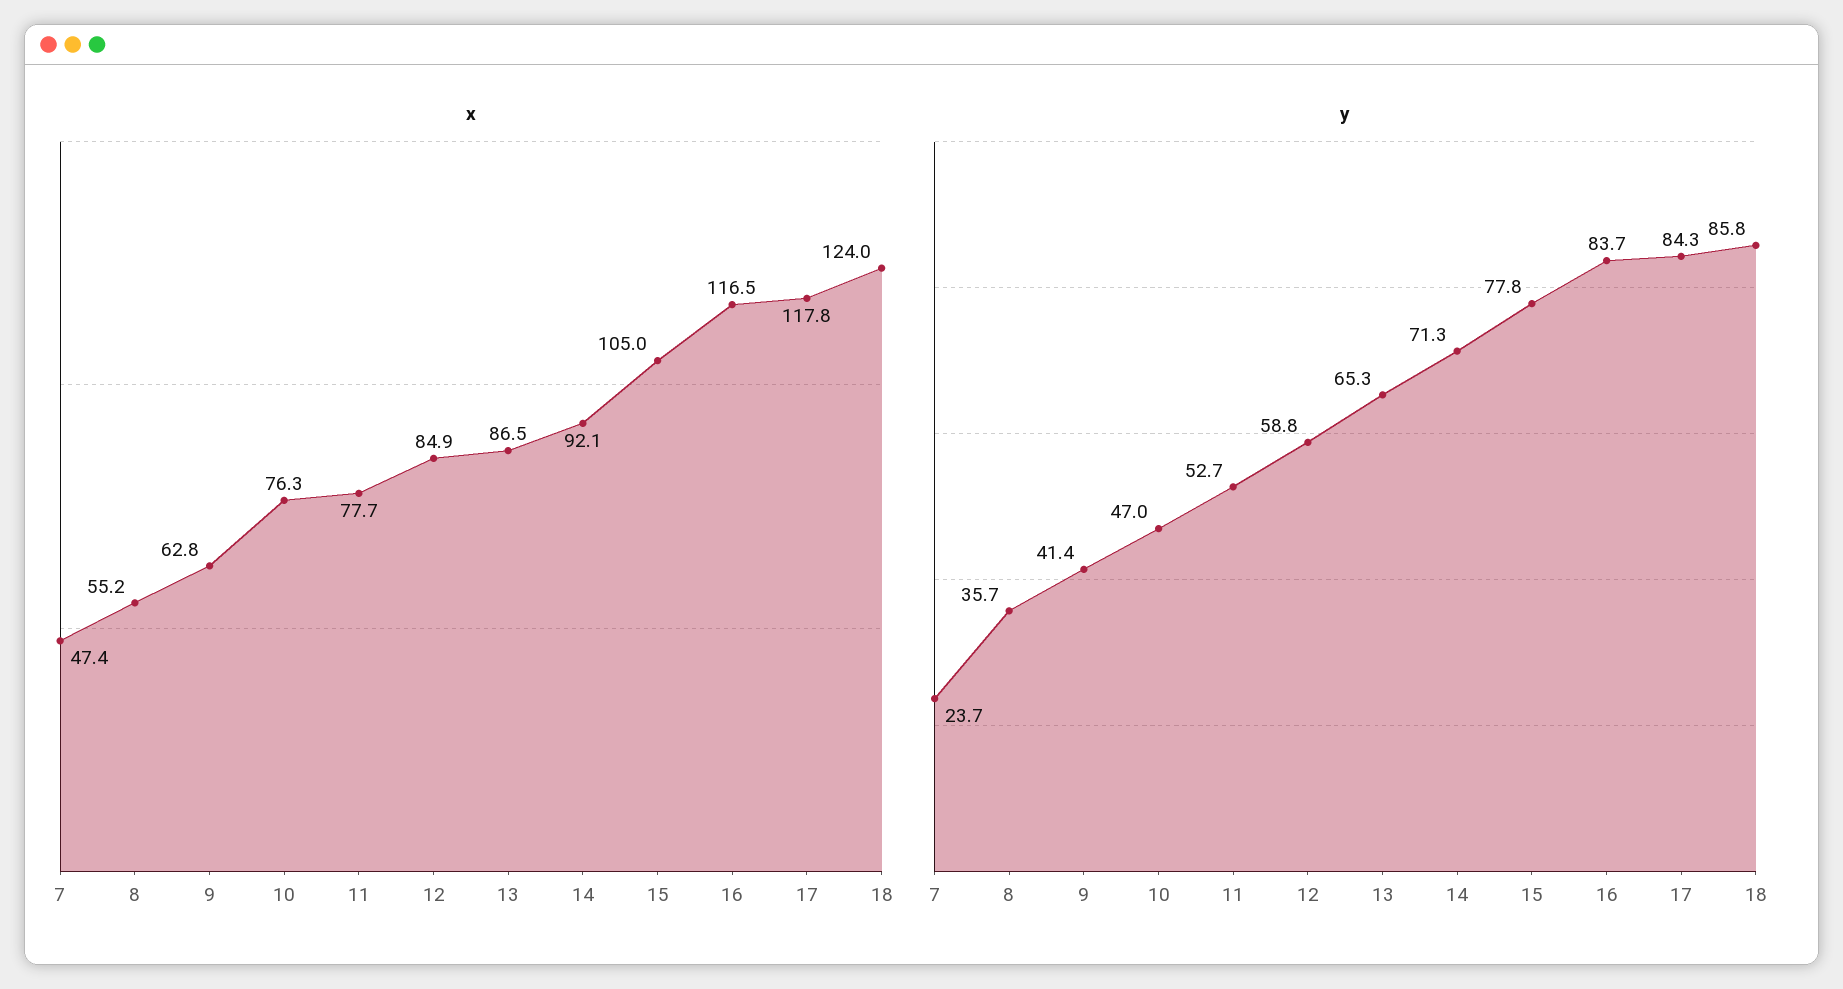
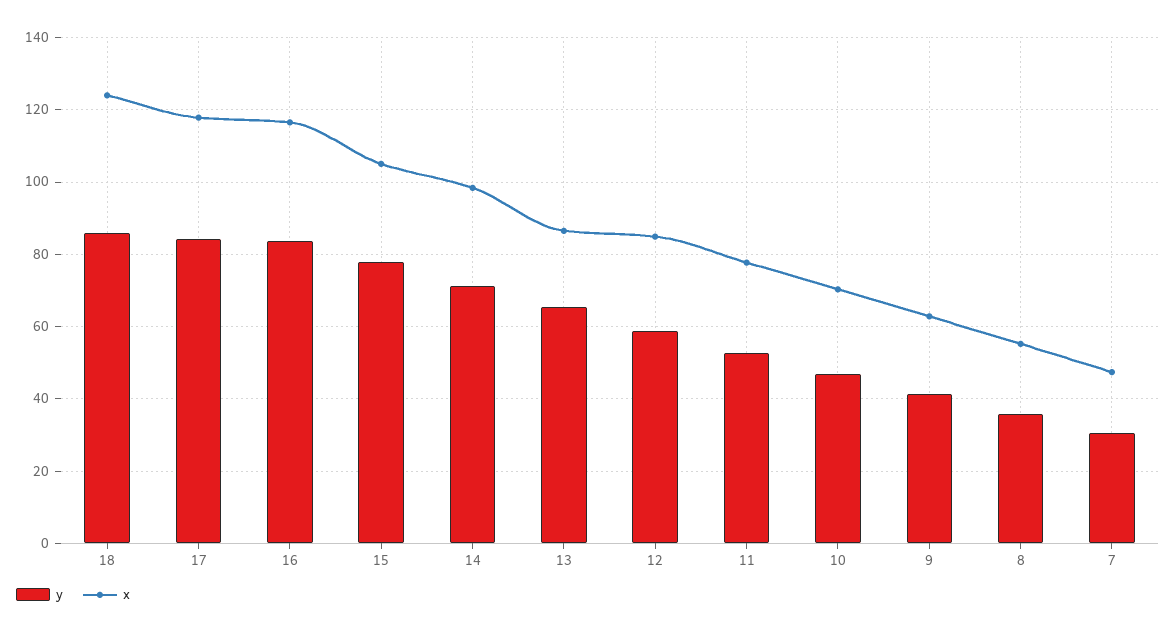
  {
    "x": {
      "7": 47.4,
      "8": 55.2,
      "9": 62.8,
-     "10": 76.3,
+     "10": 70,
      "11": 77.7,
      "12": 84.9,
      "13": 86.5,
-     "14": 92.1,
+     "14": 98,
      "15": 105,
      "16": 116.5,
      "17": 117.8,
      "18": 124
    },
    "y": {
-     "7": 23.7,
+     "7": 30,
      "8": 35.7,
      "9": 41.4,
      "10": 47,
      "11": 52.7,
      "12": 58.8,
      "13": 65.3,
      "14": 71.3,
      "15": 77.8,
      "16": 83.7,
      "17": 84.3,
      "18": 85.8
    }
  }

